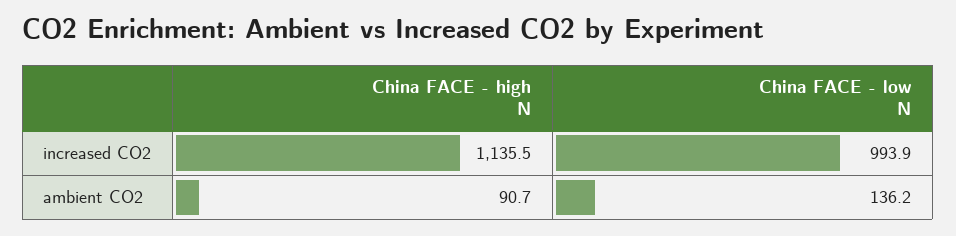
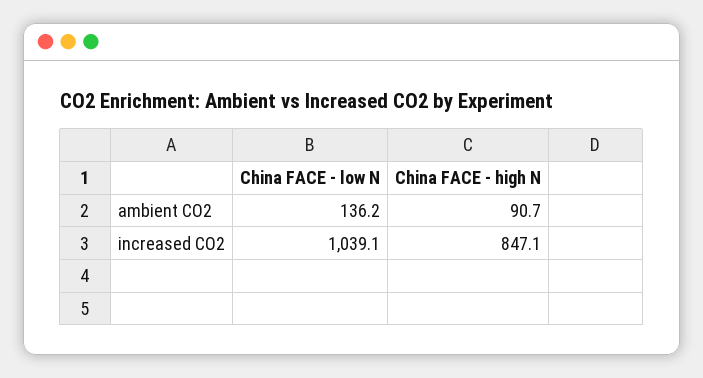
  {
    "China FACE - high N": {
-     "increased CO2": 1135.5,
+     "increased CO2": 847.1,
      "ambient CO2": 90.7
    },
    "China FACE - low N": {
-     "increased CO2": 993.9,
+     "increased CO2": 1039.1,
      "ambient CO2": 136.2
    }
  }

